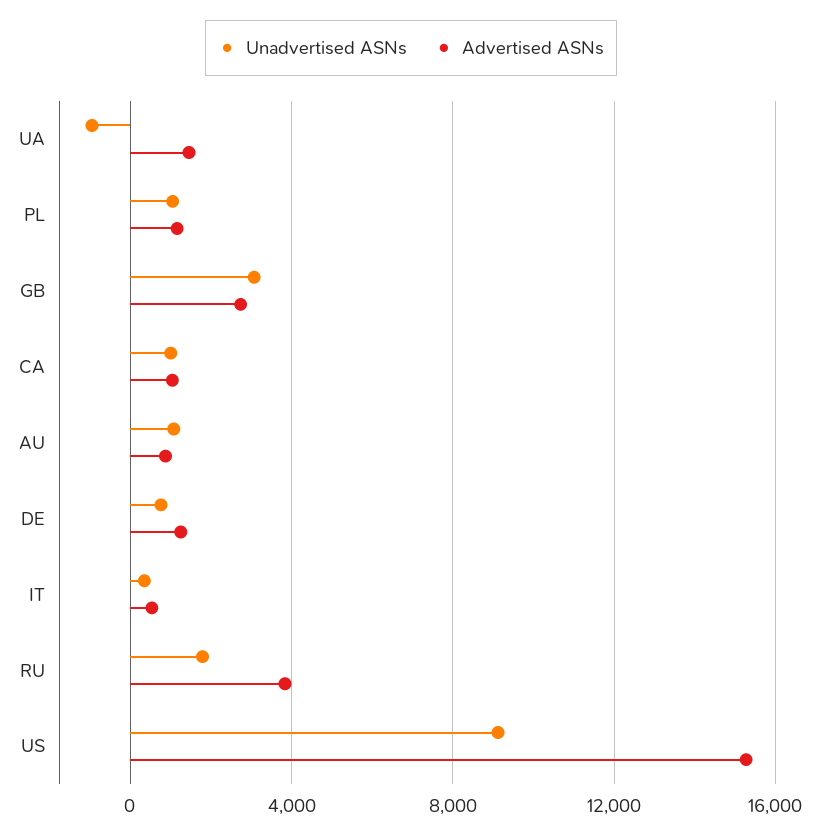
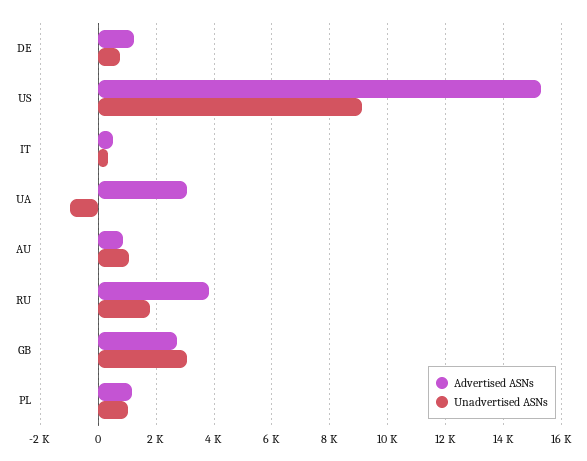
  {
    "Unadvertised ASNs": {
      "UA": -1000,
      "PL": 1000,
      "GB": 3000,
-     "CA": 1000,
      "AU": 1000,
      "DE": 750,
      "IT": 250,
      "RU": 1750,
      "US": 9000
    },
    "Advertised ASNs": {
-     "UA": 1500,
+     "UA": 3000,
      "PL": 1250,
      "GB": 2750,
-     "CA": 1000,
      "AU": 750,
      "DE": 1250,
      "IT": 500,
      "RU": 3750,
      "US": 15250
    }
  }

